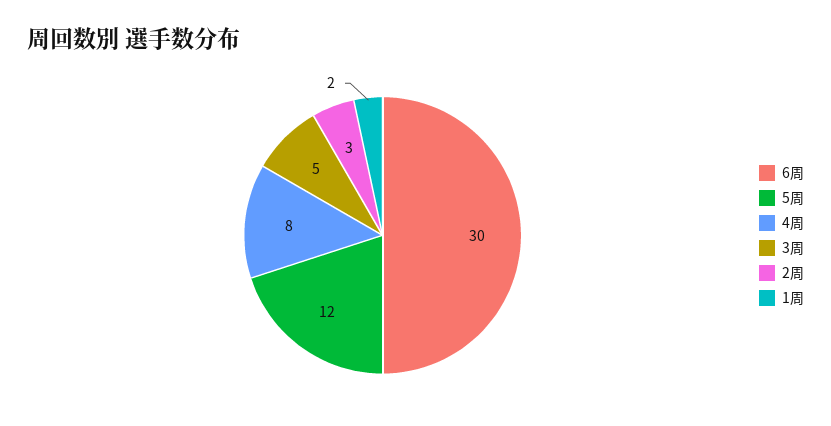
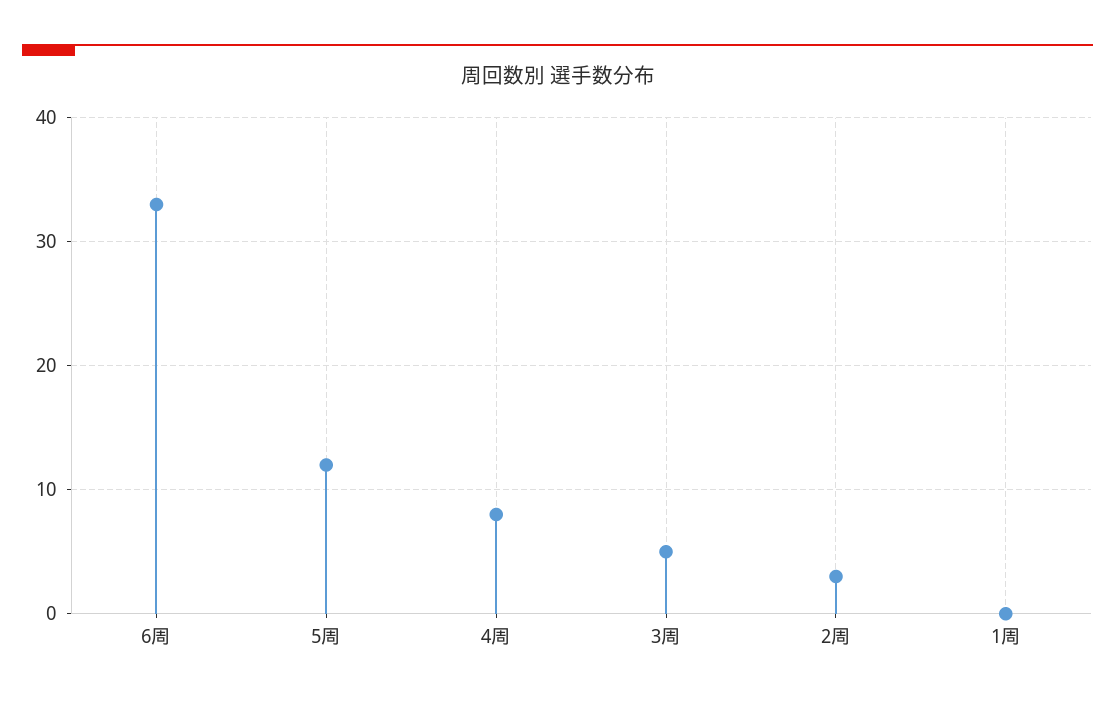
  {
-   "6周": 30,
+   "6周": 33,
    "5周": 12,
    "4周": 8,
    "3周": 5,
    "2周": 3,
-   "1周": 2
+   "1周": 0
  }

